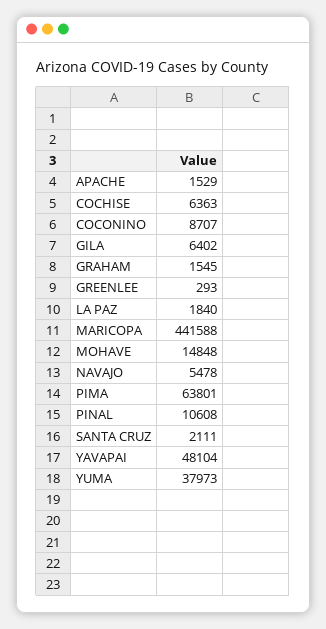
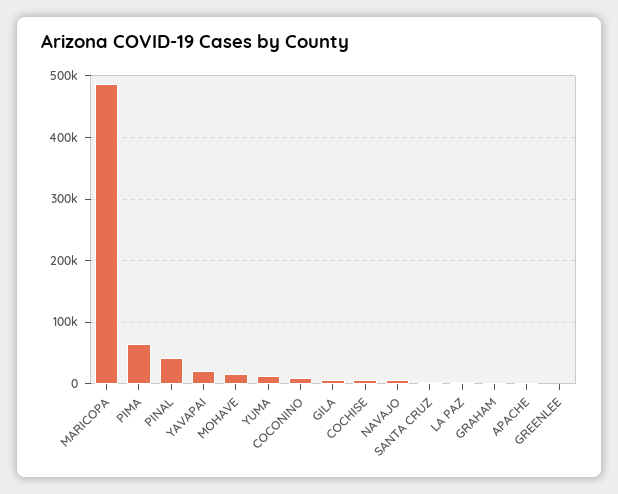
  {
    "APACHE": 1529,
    "COCHISE": 6363,
    "COCONINO": 8707,
    "GILA": 6402,
    "GRAHAM": 1545,
    "GREENLEE": 293,
    "LA PAZ": 1840,
-   "MARICOPA": 441588,
+   "MARICOPA": 490000,
    "MOHAVE": 14848,
    "NAVAJO": 5478,
    "PIMA": 63801,
-   "PINAL": 10608,
+   "PINAL": 40000,
    "SANTA CRUZ": 2111,
-   "YAVAPAI": 48104,
+   "YAVAPAI": 20000,
-   "YUMA": 37973
+   "YUMA": 10000
  }

